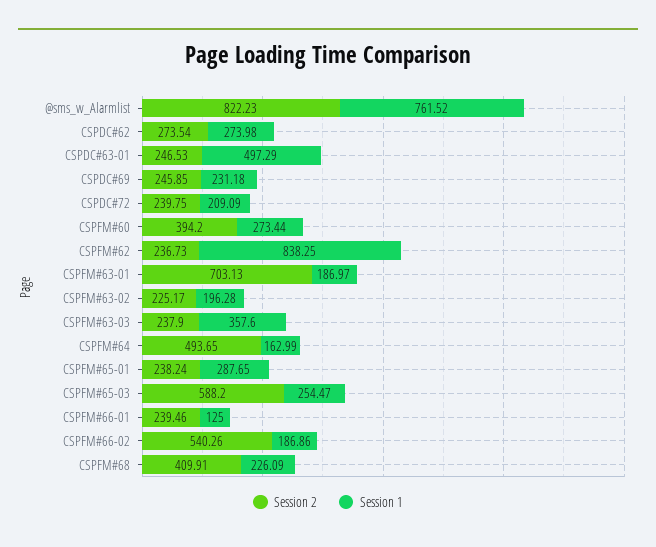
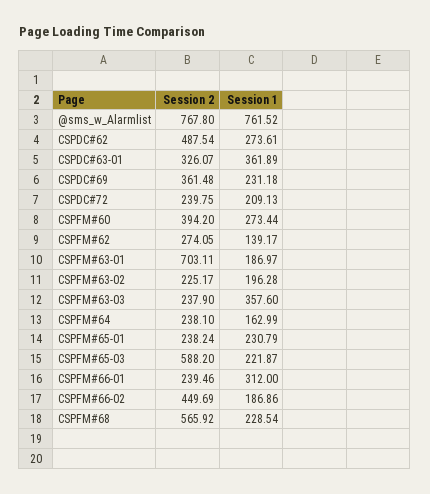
  {
    "Session 2": {
-     "@sms_w_Alarmlist": 822.23,
+     "@sms_w_Alarmlist": 767.8,
-     "CSPDC#62": 273.54,
+     "CSPDC#62": 487.54,
-     "CSPDC#63-01": 246.53,
+     "CSPDC#63-01": 326.07,
-     "CSPDC#69": 245.85,
+     "CSPDC#69": 361.48,
      "CSPDC#72": 239.75,
      "CSPFM#60": 394.2,
-     "CSPFM#62": 236.73,
+     "CSPFM#62": 274.05,
-     "CSPFM#63-01": 703.13,
+     "CSPFM#63-01": 703.11,
      "CSPFM#63-02": 225.17,
      "CSPFM#63-03": 237.9,
-     "CSPFM#64": 493.65,
+     "CSPFM#64": 238.1,
      "CSPFM#65-01": 238.24,
      "CSPFM#65-03": 588.2,
      "CSPFM#66-01": 239.46,
-     "CSPFM#66-02": 540.26,
+     "CSPFM#66-02": 449.69,
-     "CSPFM#68": 409.91
+     "CSPFM#68": 565.92
    },
    "Session 1": {
      "@sms_w_Alarmlist": 761.52,
-     "CSPDC#62": 273.98,
+     "CSPDC#62": 273.61,
-     "CSPDC#63-01": 497.29,
+     "CSPDC#63-01": 361.89,
      "CSPDC#69": 231.18,
-     "CSPDC#72": 209.09,
+     "CSPDC#72": 209.13,
      "CSPFM#60": 273.44,
-     "CSPFM#62": 838.25,
+     "CSPFM#62": 139.17,
      "CSPFM#63-01": 186.97,
      "CSPFM#63-02": 196.28,
      "CSPFM#63-03": 357.6,
      "CSPFM#64": 162.99,
-     "CSPFM#65-01": 287.65,
+     "CSPFM#65-01": 230.79,
-     "CSPFM#65-03": 254.47,
+     "CSPFM#65-03": 221.87,
-     "CSPFM#66-01": 125,
+     "CSPFM#66-01": 312,
      "CSPFM#66-02": 186.86,
-     "CSPFM#68": 226.09
+     "CSPFM#68": 228.54
    }
  }

